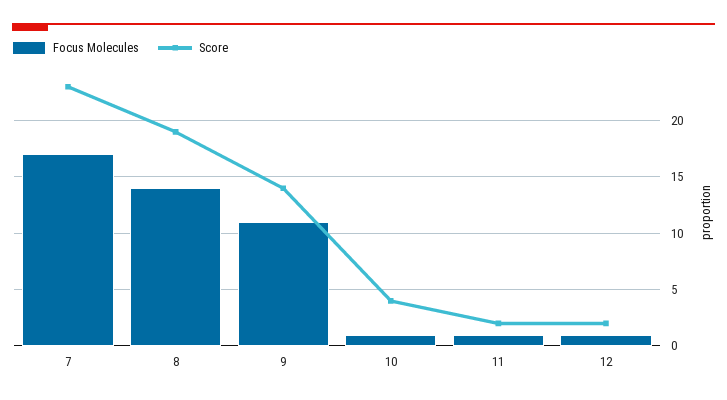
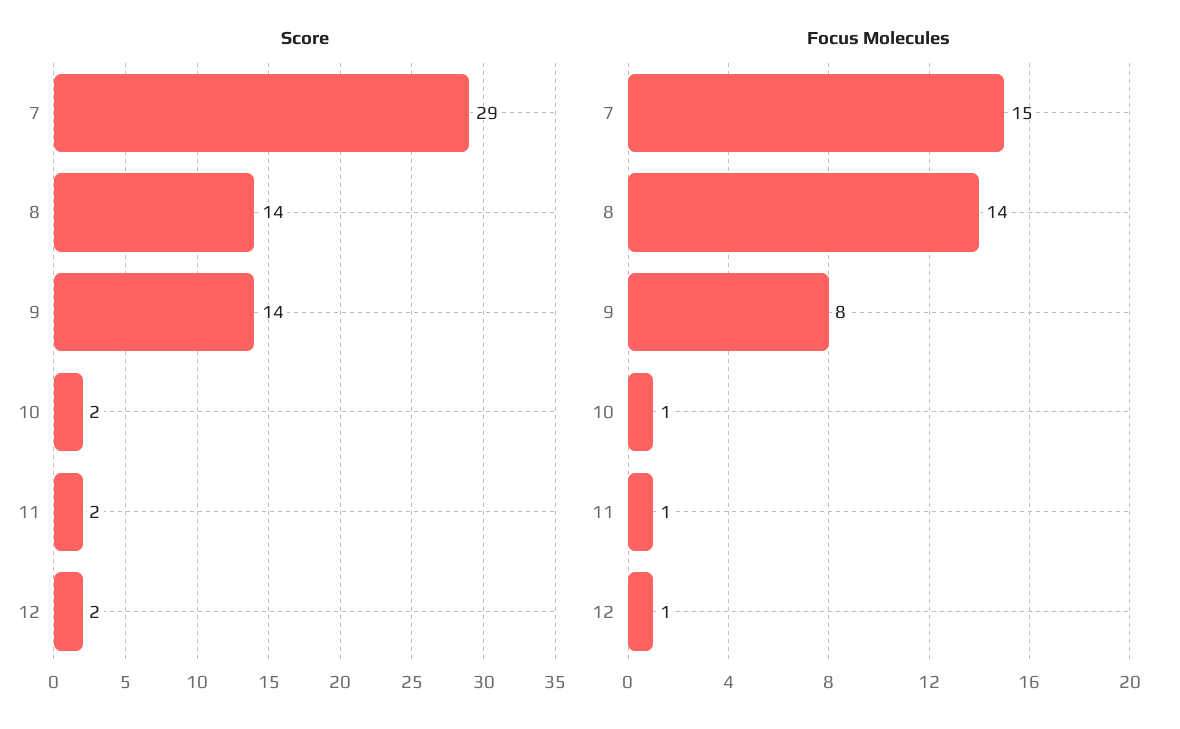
  {
    "Focus Molecules": {
-     "7": 17,
+     "7": 15,
      "8": 14,
-     "9": 11,
+     "9": 8,
      "10": 1,
      "11": 1,
      "12": 1
    },
    "Score": {
-     "7": 23,
+     "7": 29,
-     "8": 19,
+     "8": 14,
      "9": 14,
-     "10": 4,
+     "10": 2,
      "11": 2,
      "12": 2
    }
  }

